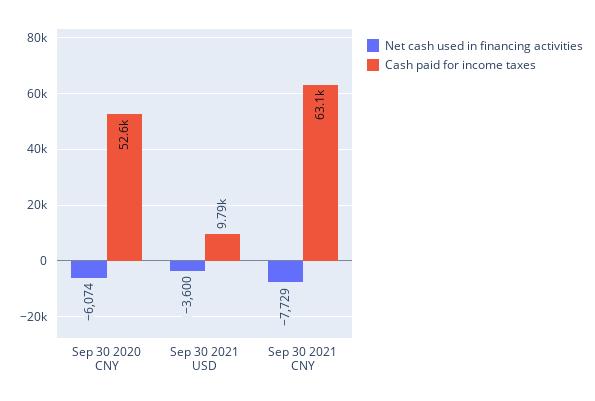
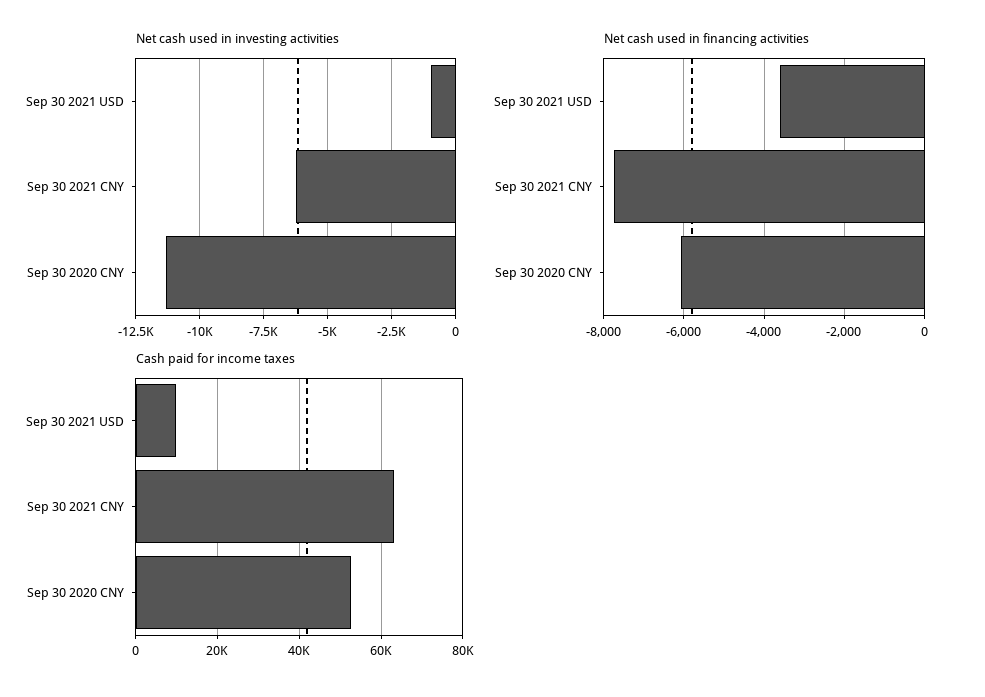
  {
    "Net cash used in financing activities": {
      "Sep 30 2020 CNY": -6074,
      "Sep 30 2021 USD": -3600,
      "Sep 30 2021 CNY": -7729
    },
    "Cash paid for income taxes": {
      "Sep 30 2020 CNY": 52600,
      "Sep 30 2021 USD": 9790,
      "Sep 30 2021 CNY": 63100
-   }
+   },
+   "Net cash used in investing activities": {
+     "Sep 30 2021 USD": -1000,
+     "Sep 30 2021 CNY": -6250,
+     "Sep 30 2020 CNY": -11250
+   }
  }

